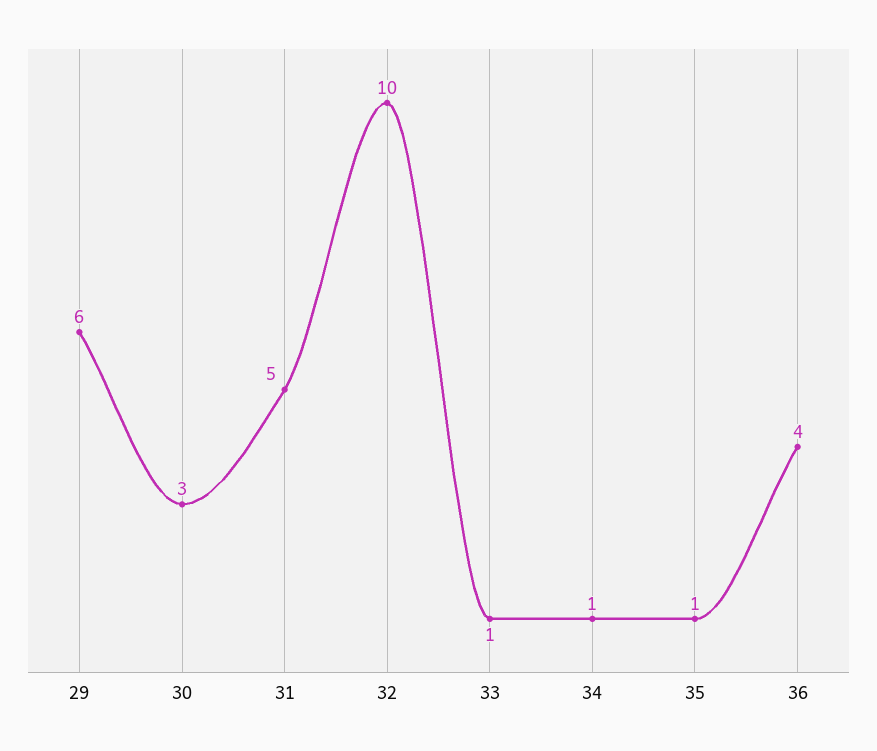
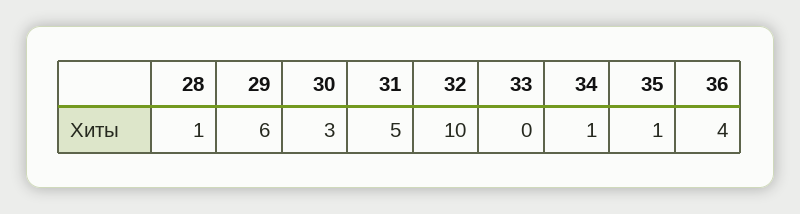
  {
    "29": 6,
    "30": 3,
    "31": 5,
    "32": 10,
-   "33": 1,
+   "33": 0,
    "34": 1,
    "35": 1,
-   "36": 4
+   "36": 4,
+   "28": 1
  }

